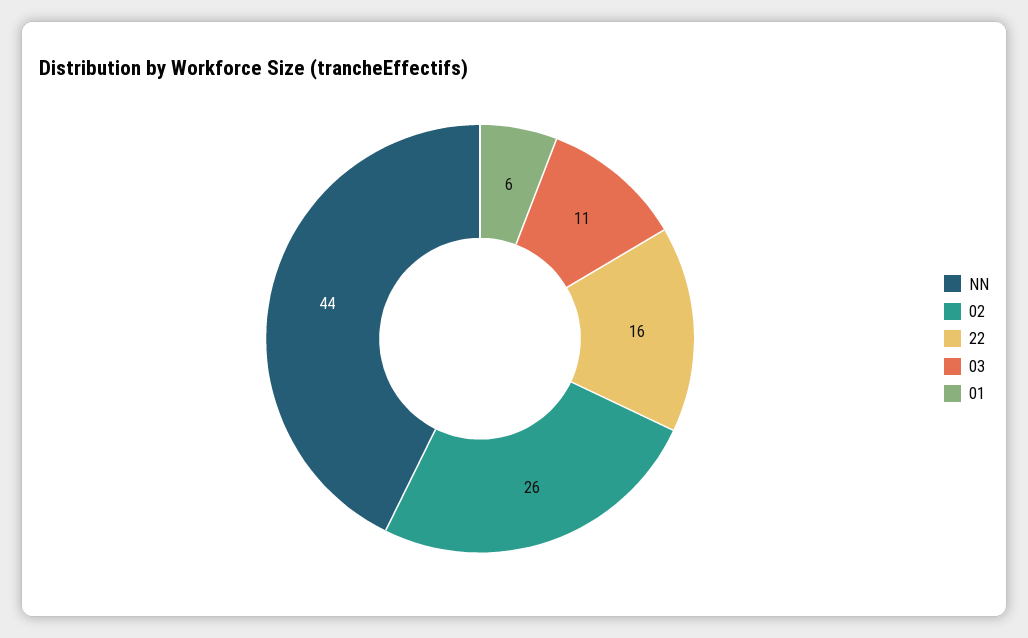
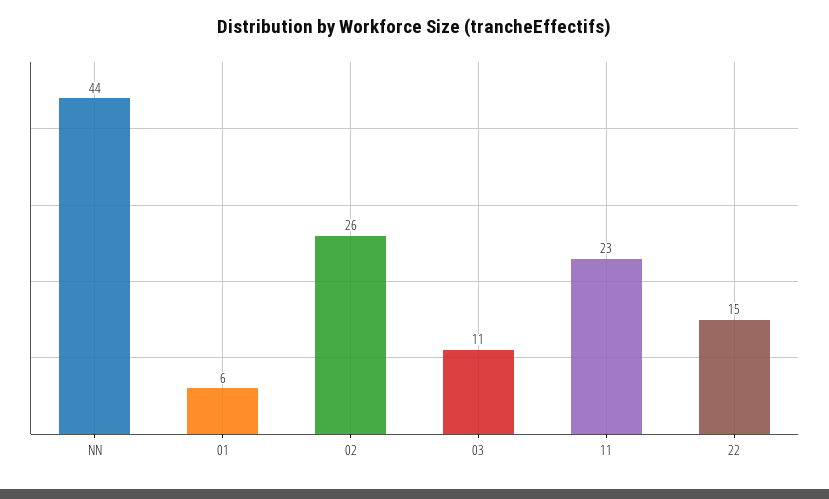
  {
    "NN": 44,
    "02": 26,
-   "22": 16,
+   "22": 15,
    "03": 11,
-   "01": 6
+   "01": 6,
+   "11": 23
  }

